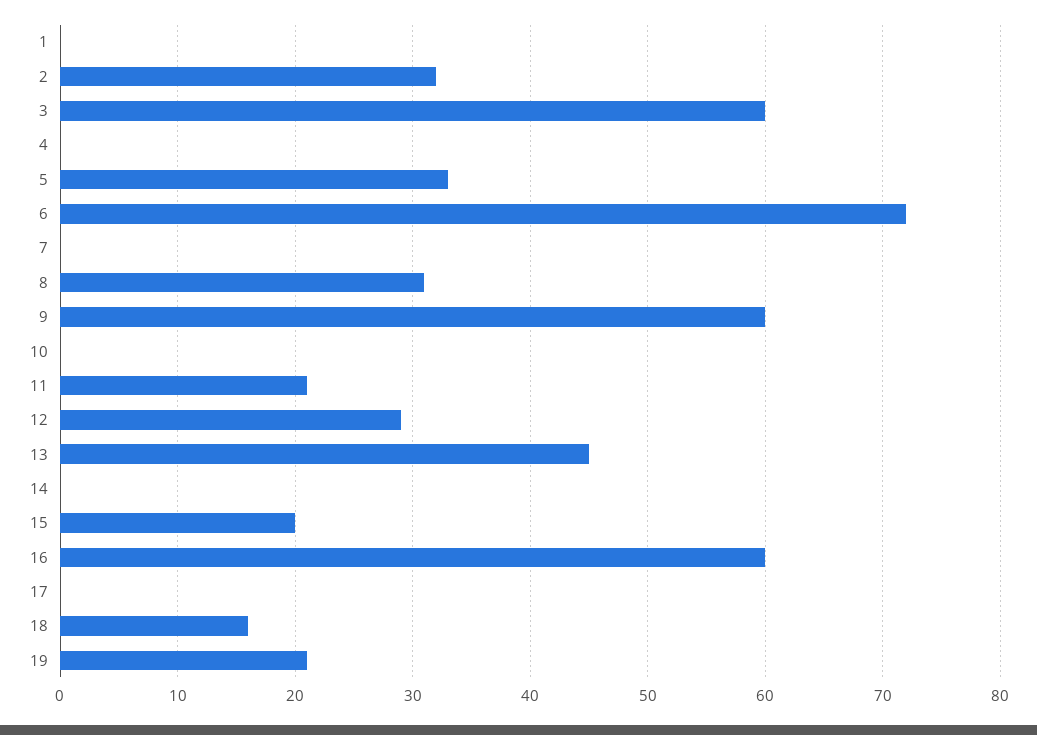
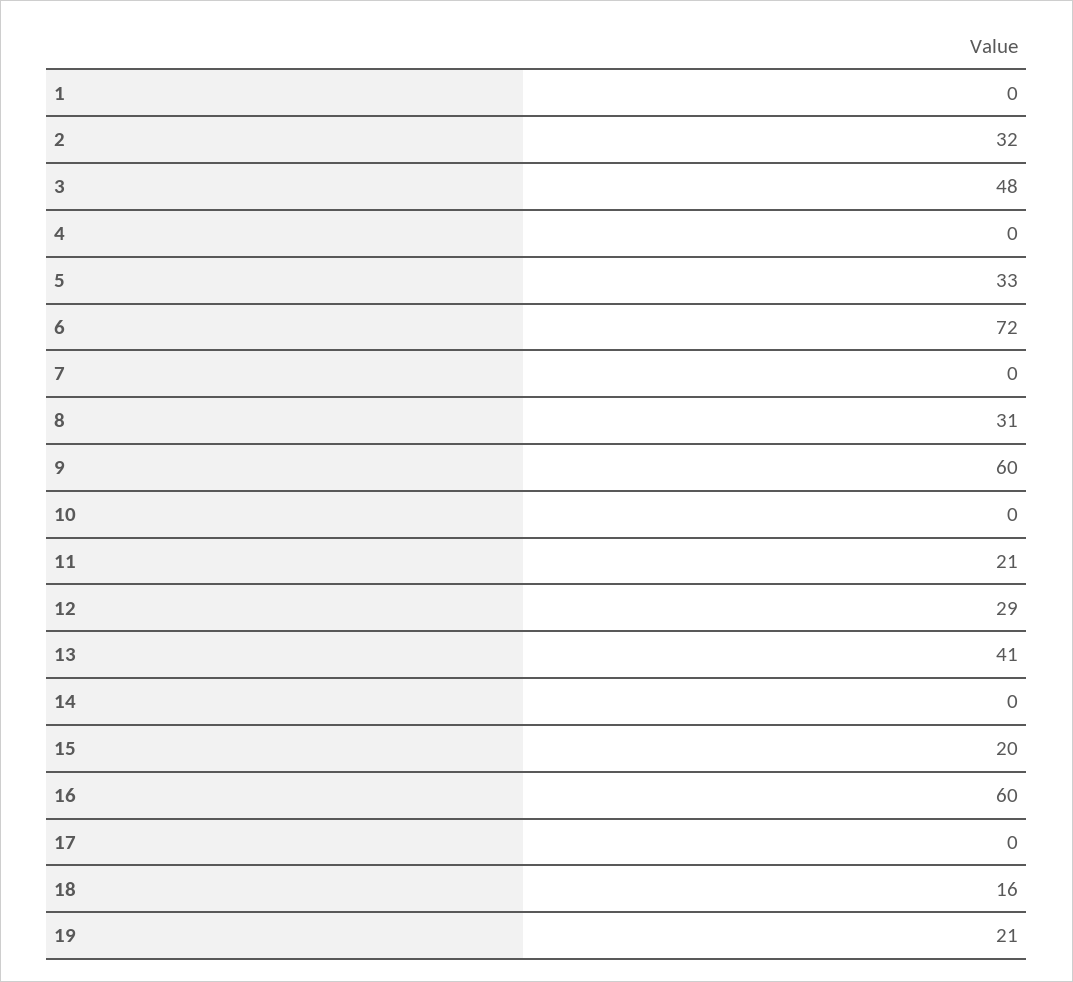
  {
    "1": 0,
    "2": 32,
-   "3": 60,
+   "3": 48,
    "4": 0,
    "5": 33,
    "6": 72,
    "7": 0,
    "8": 31,
    "9": 60,
    "10": 0,
    "11": 21,
    "12": 29,
-   "13": 45,
+   "13": 41,
    "14": 0,
    "15": 20,
    "16": 60,
    "17": 0,
    "18": 16,
    "19": 21
  }

